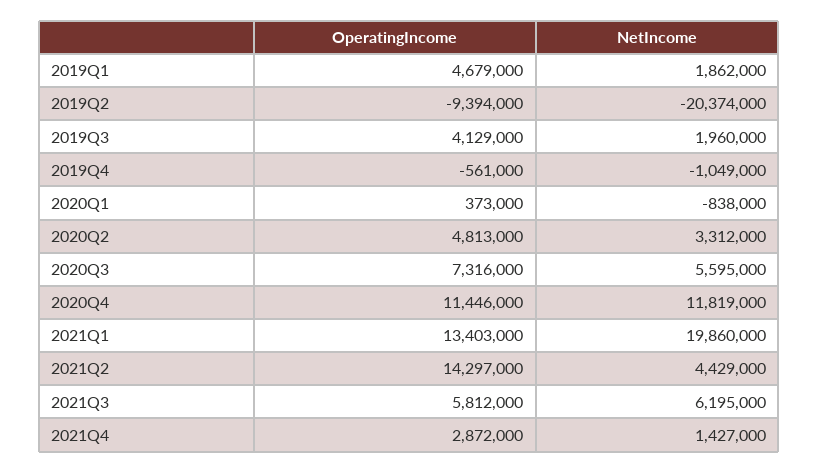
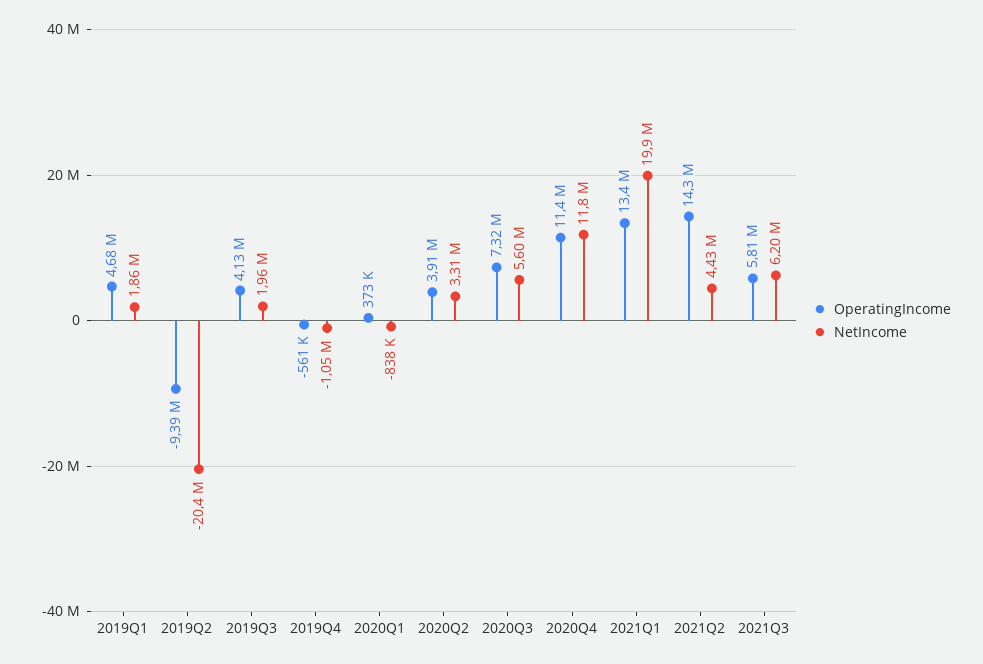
  {
    "OperatingIncome": {
      "2019Q1": 4679000,
      "2019Q2": -9394000,
      "2019Q3": 4129000,
      "2019Q4": -561000,
      "2020Q1": 373000,
-     "2020Q2": 4813000,
+     "2020Q2": 3910000,
      "2020Q3": 7316000,
      "2020Q4": 11446000,
      "2021Q1": 13403000,
      "2021Q2": 14297000,
-     "2021Q3": 5812000,
+     "2021Q3": 5812000
-     "2021Q4": 2872000
    },
    "NetIncome": {
      "2019Q1": 1862000,
      "2019Q2": -20374000,
      "2019Q3": 1960000,
      "2019Q4": -1049000,
      "2020Q1": -838000,
      "2020Q2": 3312000,
      "2020Q3": 5595000,
      "2020Q4": 11819000,
      "2021Q1": 19860000,
      "2021Q2": 4429000,
-     "2021Q3": 6195000,
+     "2021Q3": 6195000
-     "2021Q4": 1427000
    }
  }

